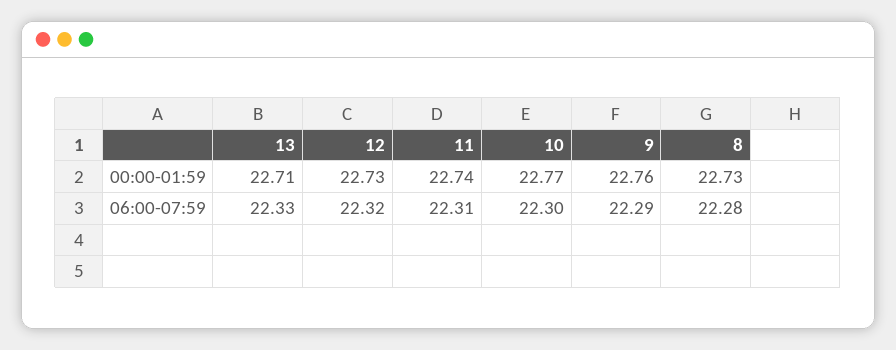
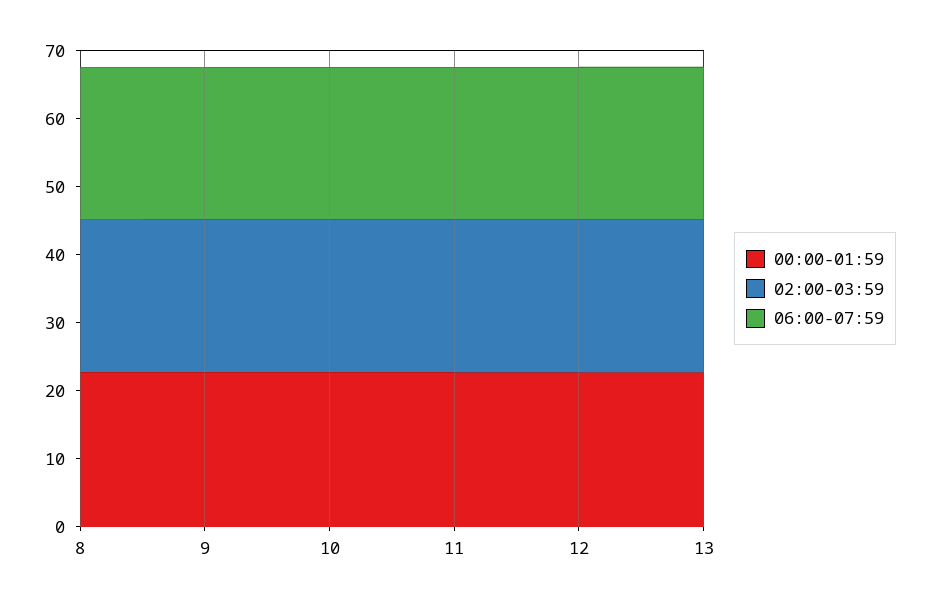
  {
    "00:00-01:59": {
      "13": 22.71,
      "12": 22.73,
      "11": 22.74,
      "10": 22.77,
      "9": 22.76,
      "8": 22.73
    },
    "06:00-07:59": {
      "13": 22.33,
      "12": 22.32,
      "11": 22.31,
      "10": 22.3,
      "9": 22.29,
      "8": 22.28
-   }
+   },
+   "02:00-03:59": {
+     "8": 22,
+     "9": 22,
+     "10": 22,
+     "11": 22,
+     "12": 22,
+     "13": 22
+   }
  }

